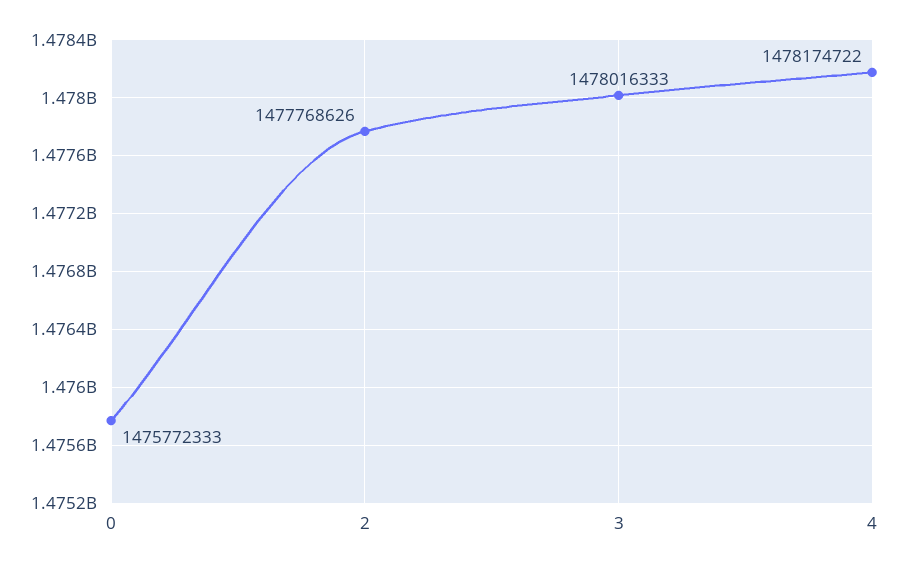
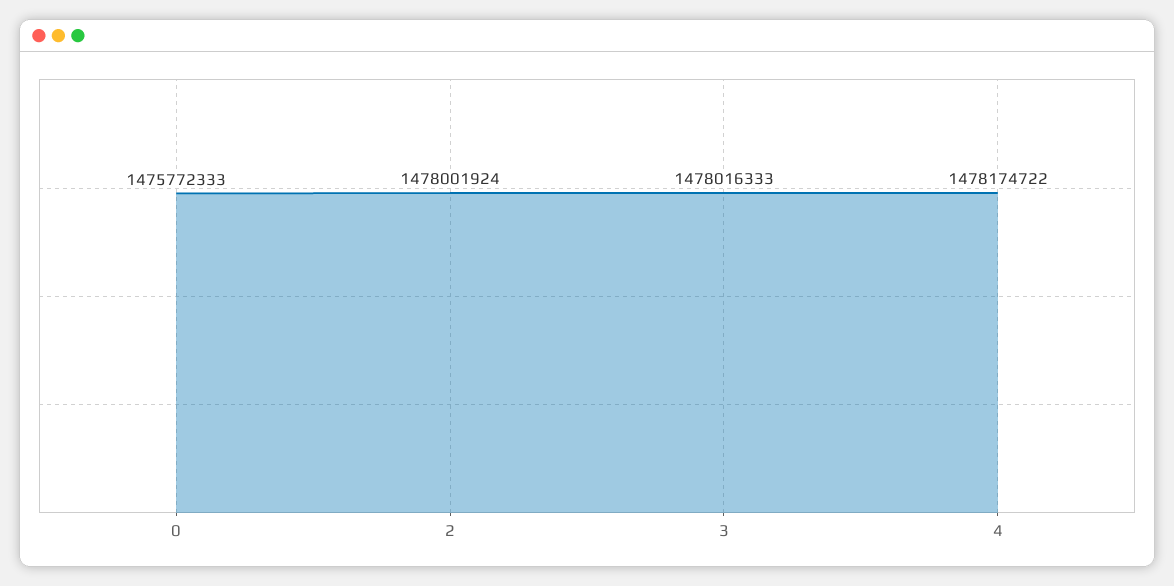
  {
    "0": 1475772333,
-   "2": 1477768626,
+   "2": 1478001924,
    "3": 1478016333,
    "4": 1478174722
  }

